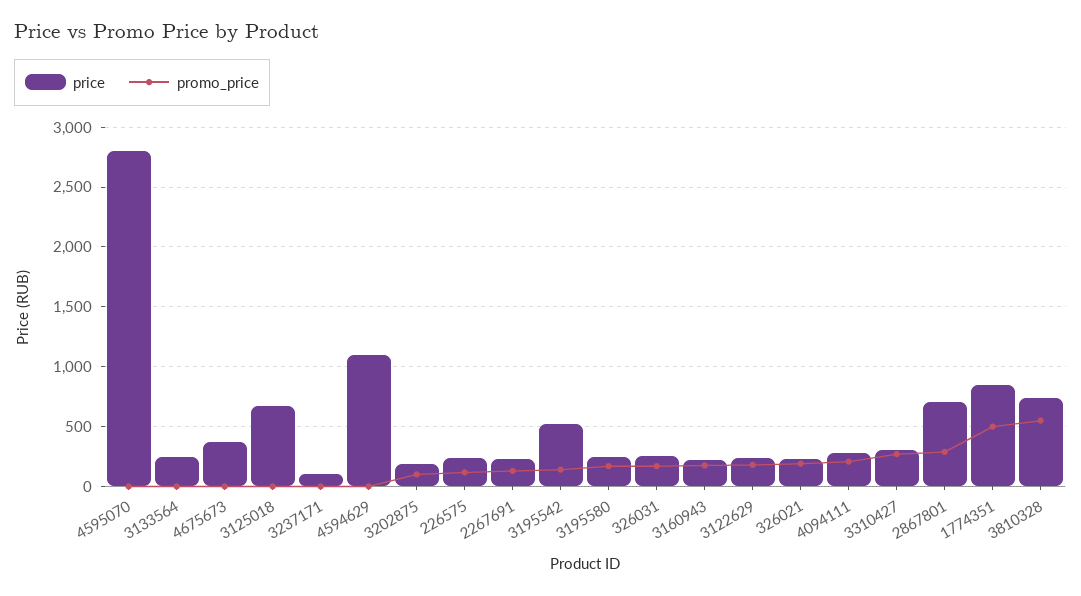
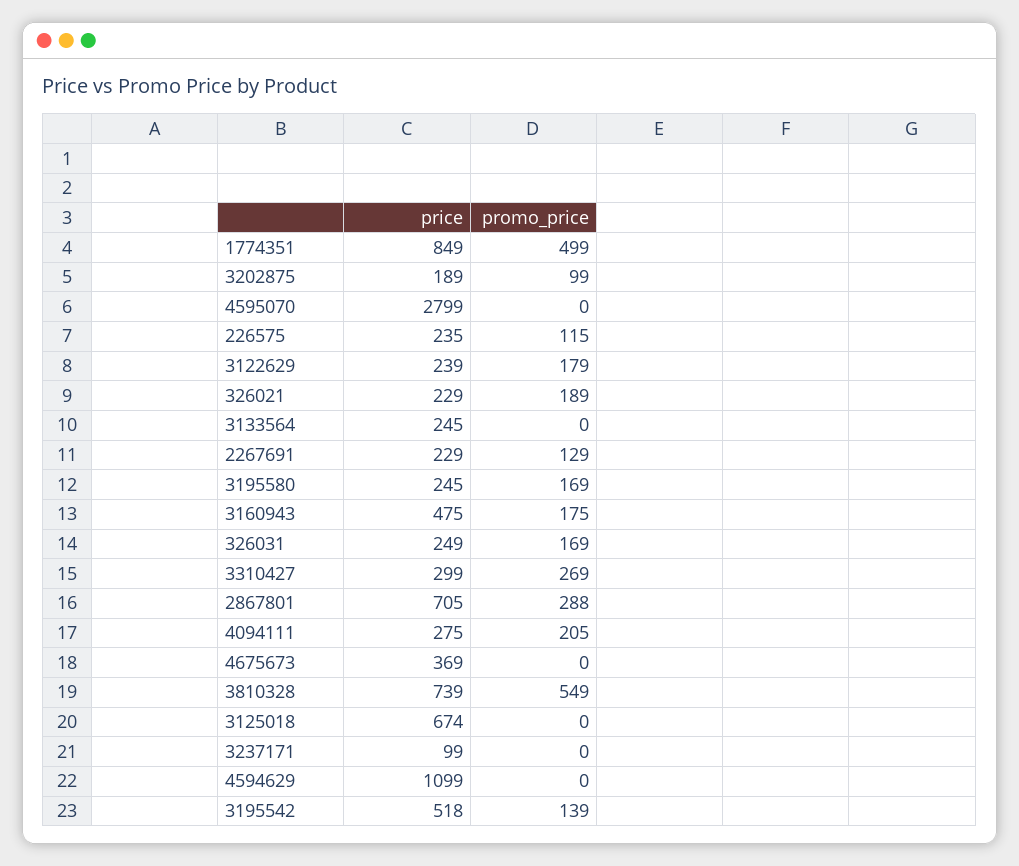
  {
    "price": {
      "4595070": 2799,
      "3133564": 245,
      "4675673": 369,
      "3125018": 674,
      "3237171": 99,
      "4594629": 1099,
      "3202875": 189,
      "226575": 235,
      "2267691": 229,
      "3195542": 518,
      "3195580": 245,
      "326031": 249,
-     "3160943": 200,
+     "3160943": 475,
      "3122629": 239,
      "326021": 229,
      "4094111": 275,
      "3310427": 299,
      "2867801": 705,
      "1774351": 849,
      "3810328": 739
    },
    "promo_price": {
      "4595070": 0,
      "3133564": 0,
      "4675673": 0,
      "3125018": 0,
      "3237171": 0,
      "4594629": 0,
      "3202875": 99,
      "226575": 115,
      "2267691": 129,
      "3195542": 139,
      "3195580": 169,
      "326031": 169,
      "3160943": 175,
      "3122629": 179,
      "326021": 189,
      "4094111": 205,
      "3310427": 269,
      "2867801": 288,
      "1774351": 499,
      "3810328": 549
    }
  }

